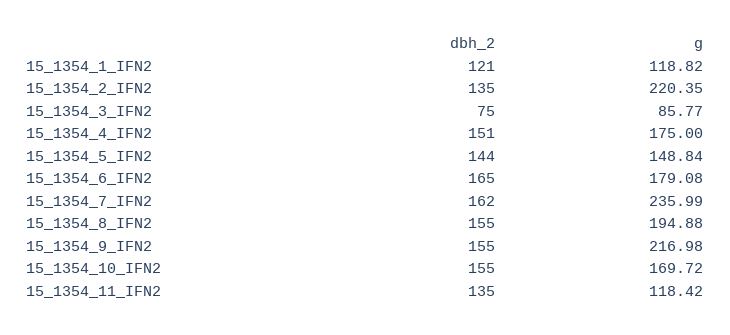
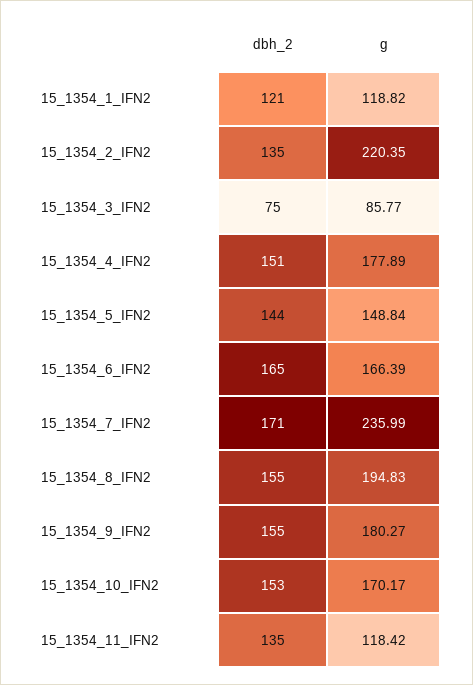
  {
    "dbh_2": {
      "15_1354_1_IFN2": 121,
      "15_1354_2_IFN2": 135,
      "15_1354_3_IFN2": 75,
      "15_1354_4_IFN2": 151,
      "15_1354_5_IFN2": 144,
      "15_1354_6_IFN2": 165,
-     "15_1354_7_IFN2": 162,
+     "15_1354_7_IFN2": 171,
      "15_1354_8_IFN2": 155,
      "15_1354_9_IFN2": 155,
-     "15_1354_10_IFN2": 155,
+     "15_1354_10_IFN2": 153,
      "15_1354_11_IFN2": 135
    },
    "g": {
      "15_1354_1_IFN2": 118.82,
      "15_1354_2_IFN2": 220.35,
      "15_1354_3_IFN2": 85.77,
-     "15_1354_4_IFN2": 175,
+     "15_1354_4_IFN2": 177.89,
      "15_1354_5_IFN2": 148.84,
-     "15_1354_6_IFN2": 179.08,
+     "15_1354_6_IFN2": 166.39,
      "15_1354_7_IFN2": 235.99,
-     "15_1354_8_IFN2": 194.88,
+     "15_1354_8_IFN2": 194.83,
-     "15_1354_9_IFN2": 216.98,
+     "15_1354_9_IFN2": 180.27,
-     "15_1354_10_IFN2": 169.72,
+     "15_1354_10_IFN2": 170.17,
      "15_1354_11_IFN2": 118.42
    }
  }

